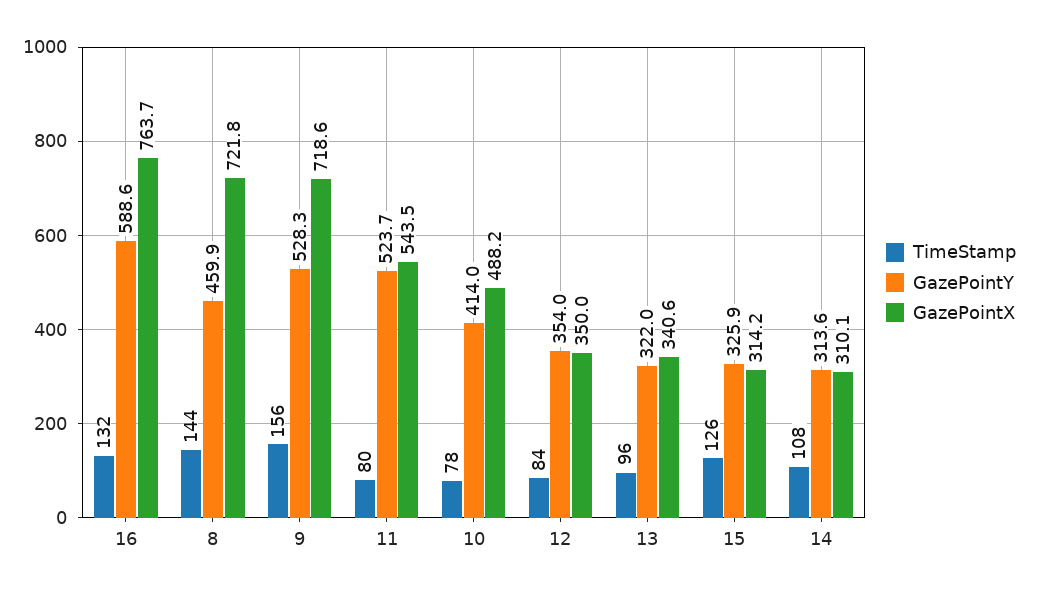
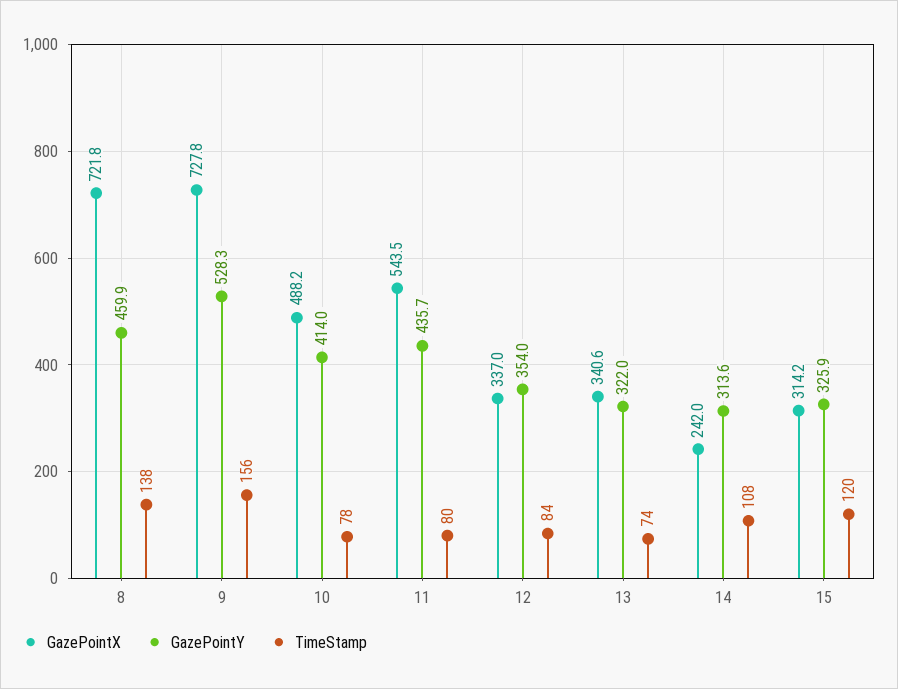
  {
    "TimeStamp": {
-     "16": 132,
-     "8": 144,
+     "8": 138,
      "9": 156,
      "11": 80,
      "10": 78,
      "12": 84,
-     "13": 96,
+     "13": 74,
-     "15": 126,
+     "15": 120,
      "14": 108
    },
    "GazePointY": {
-     "16": 588.6,
      "8": 459.9,
      "9": 528.3,
-     "11": 523.7,
+     "11": 435.7,
      "10": 414,
      "12": 354,
      "13": 322,
      "15": 325.9,
      "14": 313.6
    },
    "GazePointX": {
-     "16": 763.7,
      "8": 721.8,
-     "9": 718.6,
+     "9": 727.8,
      "11": 543.5,
      "10": 488.2,
-     "12": 350,
+     "12": 337,
      "13": 340.6,
      "15": 314.2,
-     "14": 310.1
+     "14": 242
    }
  }

